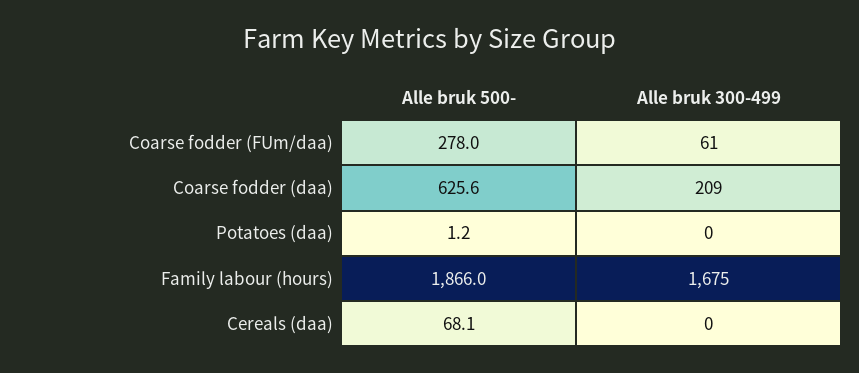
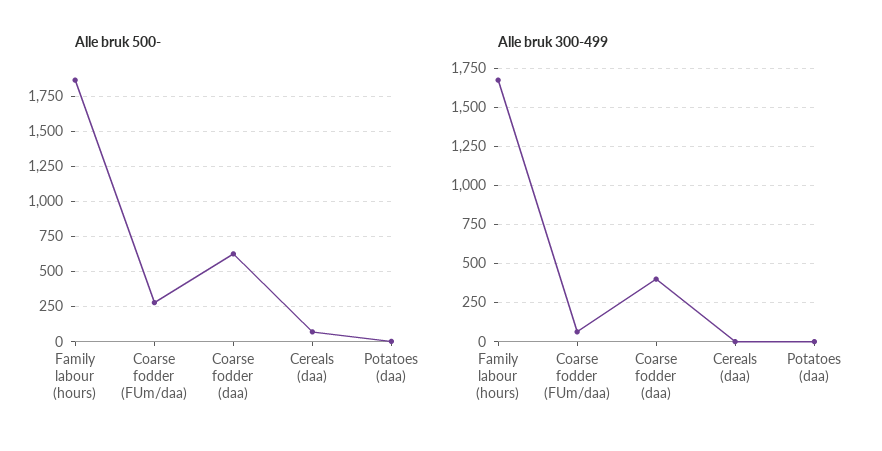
  {
    "Alle bruk 500-": {
      "Coarse fodder (FUm/daa)": 278,
      "Coarse fodder (daa)": 625.6,
      "Potatoes (daa)": 1.2,
      "Family labour (hours)": 1866,
      "Cereals (daa)": 68.1
    },
    "Alle bruk 300-499": {
      "Coarse fodder (FUm/daa)": 61,
-     "Coarse fodder (daa)": 209,
+     "Coarse fodder (daa)": 400,
      "Potatoes (daa)": 0,
      "Family labour (hours)": 1675,
      "Cereals (daa)": 0
    }
  }

